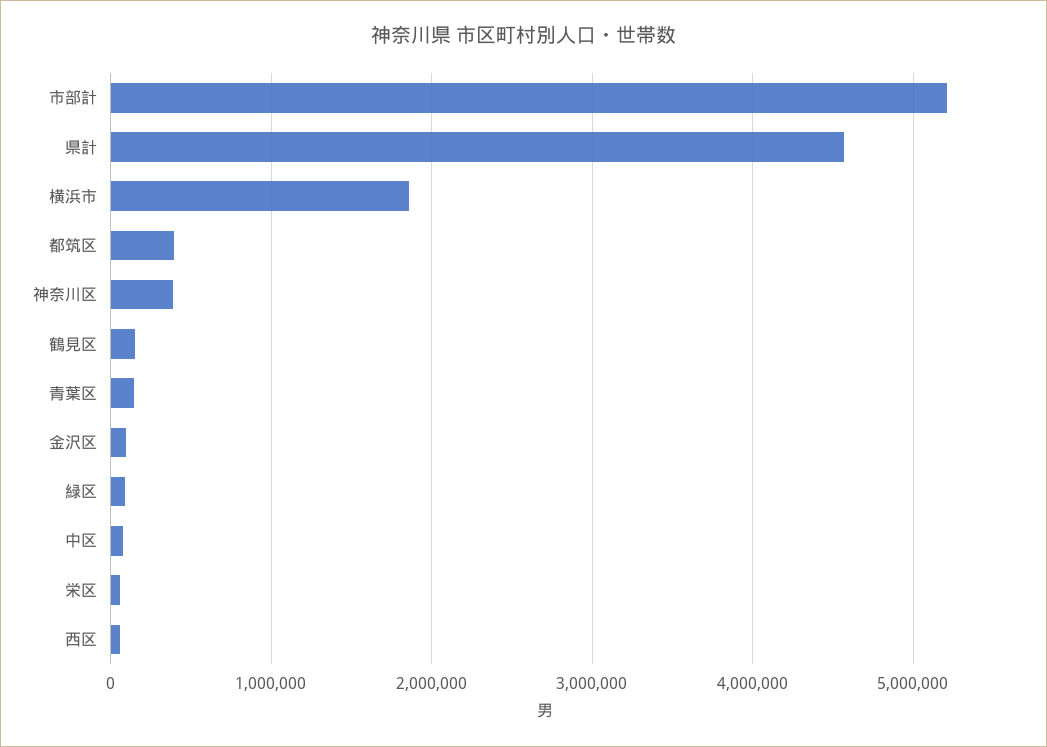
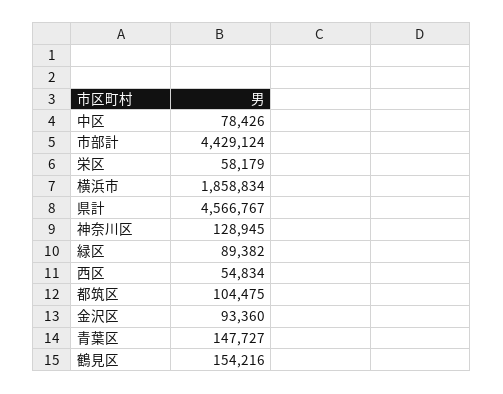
  {
-   "市部計": 5200000,
+   "市部計": 4429124,
    "県計": 4566767,
    "横浜市": 1858834,
-   "都筑区": 400000,
+   "都筑区": 104475,
-   "神奈川区": 400000,
+   "神奈川区": 128945,
    "鶴見区": 154216,
    "青葉区": 147727,
    "金沢区": 93360,
    "緑区": 89382,
    "中区": 78426,
    "栄区": 58179,
    "西区": 54834
  }

